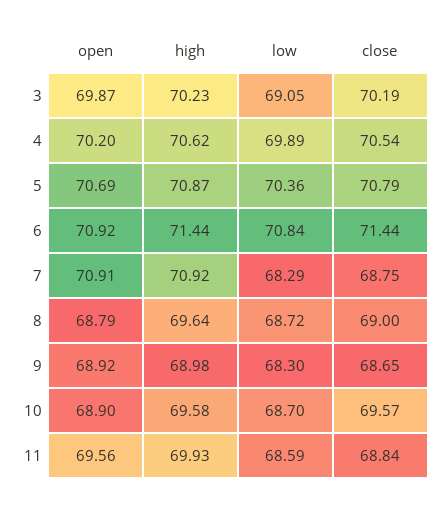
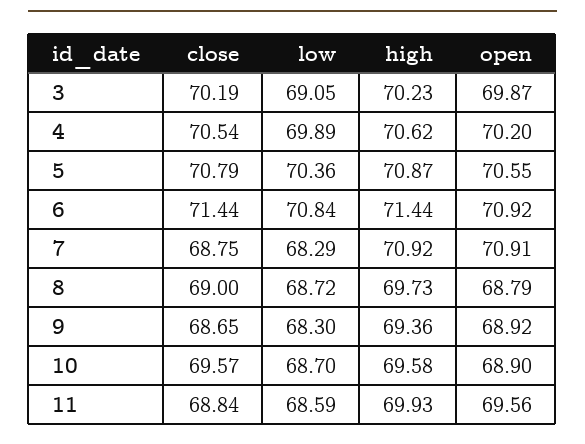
  {
    "open": {
      "3": 69.87,
      "4": 70.2,
-     "5": 70.69,
+     "5": 70.55,
      "6": 70.92,
      "7": 70.91,
      "8": 68.79,
      "9": 68.92,
      "10": 68.9,
      "11": 69.56
    },
    "high": {
      "3": 70.23,
      "4": 70.62,
      "5": 70.87,
      "6": 71.44,
      "7": 70.92,
-     "8": 69.64,
+     "8": 69.73,
-     "9": 68.98,
+     "9": 69.36,
      "10": 69.58,
      "11": 69.93
    },
    "low": {
      "3": 69.05,
      "4": 69.89,
      "5": 70.36,
      "6": 70.84,
      "7": 68.29,
      "8": 68.72,
      "9": 68.3,
      "10": 68.7,
      "11": 68.59
    },
    "close": {
      "3": 70.19,
      "4": 70.54,
      "5": 70.79,
      "6": 71.44,
      "7": 68.75,
      "8": 69,
      "9": 68.65,
      "10": 69.57,
      "11": 68.84
    }
  }

